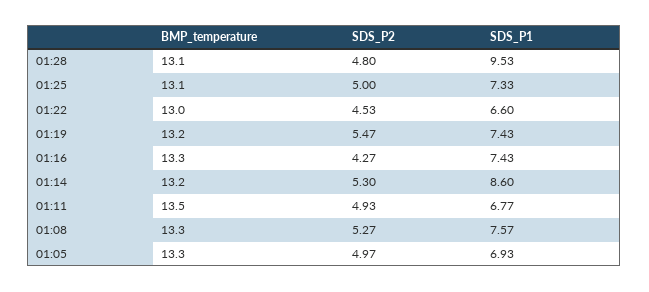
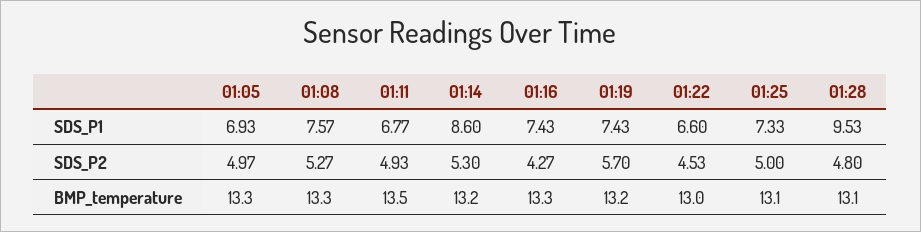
  {
    "BMP_temperature": {
      "01:28": 13.1,
      "01:25": 13.1,
      "01:22": 13,
      "01:19": 13.2,
      "01:16": 13.3,
      "01:14": 13.2,
      "01:11": 13.5,
      "01:08": 13.3,
      "01:05": 13.3
    },
    "SDS_P2": {
      "01:28": 4.8,
      "01:25": 5,
      "01:22": 4.53,
-     "01:19": 5.47,
+     "01:19": 5.7,
      "01:16": 4.27,
      "01:14": 5.3,
      "01:11": 4.93,
      "01:08": 5.27,
      "01:05": 4.97
    },
    "SDS_P1": {
      "01:28": 9.53,
      "01:25": 7.33,
      "01:22": 6.6,
      "01:19": 7.43,
      "01:16": 7.43,
      "01:14": 8.6,
      "01:11": 6.77,
      "01:08": 7.57,
      "01:05": 6.93
    }
  }

